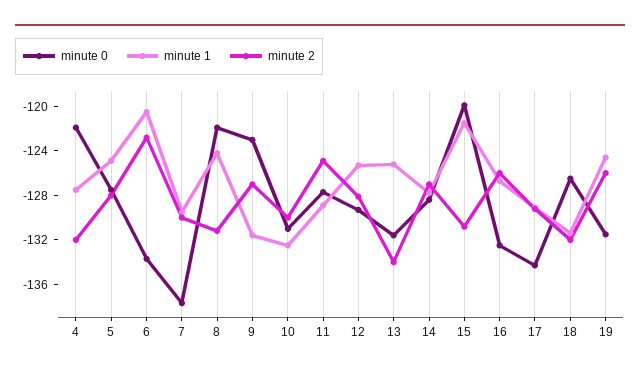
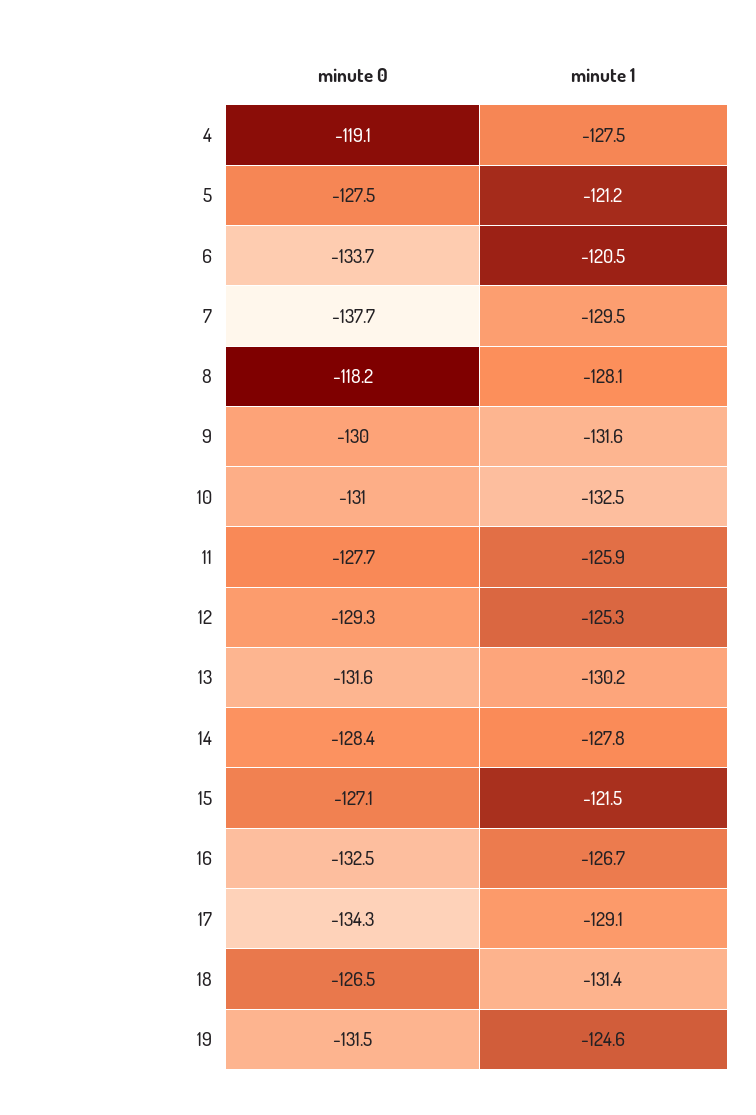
  {
    "minute 0": {
-     "4": -122,
+     "4": -119.1,
      "5": -127.5,
      "6": -133.7,
      "7": -137.7,
-     "8": -122,
+     "8": -118.2,
-     "9": -123,
+     "9": -130,
      "10": -131,
      "11": -127.7,
      "12": -129.3,
      "13": -131.6,
      "14": -128.4,
-     "15": -120,
+     "15": -127.1,
      "16": -132.5,
      "17": -134.3,
      "18": -126.5,
      "19": -131.5
    },
    "minute 1": {
      "4": -127.5,
-     "5": -125,
+     "5": -121.2,
      "6": -120.5,
      "7": -129.5,
-     "8": -124,
+     "8": -128.1,
      "9": -131.6,
      "10": -132.5,
-     "11": -129,
+     "11": -125.9,
      "12": -125.3,
-     "13": -125,
+     "13": -130.2,
      "14": -127.8,
      "15": -121.5,
      "16": -126.7,
      "17": -129.1,
      "18": -131.4,
      "19": -124.6
-   },
+   }
-   "minute 2": {
-     "4": -132,
-     "5": -128,
-     "6": -123,
-     "7": -130,
-     "8": -131,
-     "9": -127,
-     "10": -130,
-     "11": -125,
-     "12": -128,
-     "13": -134,
-     "14": -127,
-     "15": -131,
-     "16": -126,
-     "17": -129,
-     "18": -132,
-     "19": -126
-   }
  }

